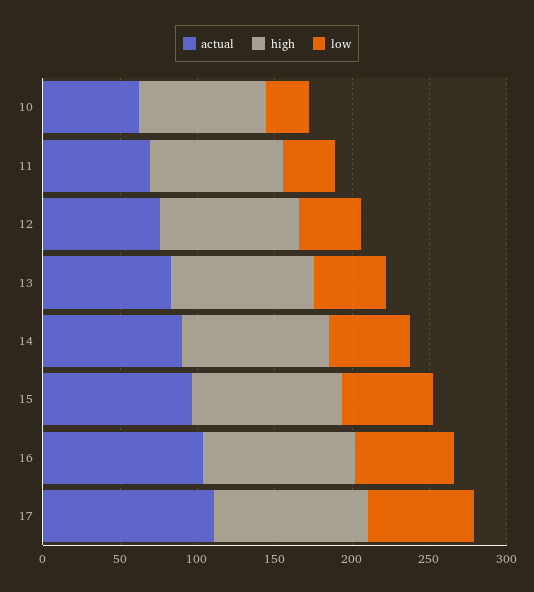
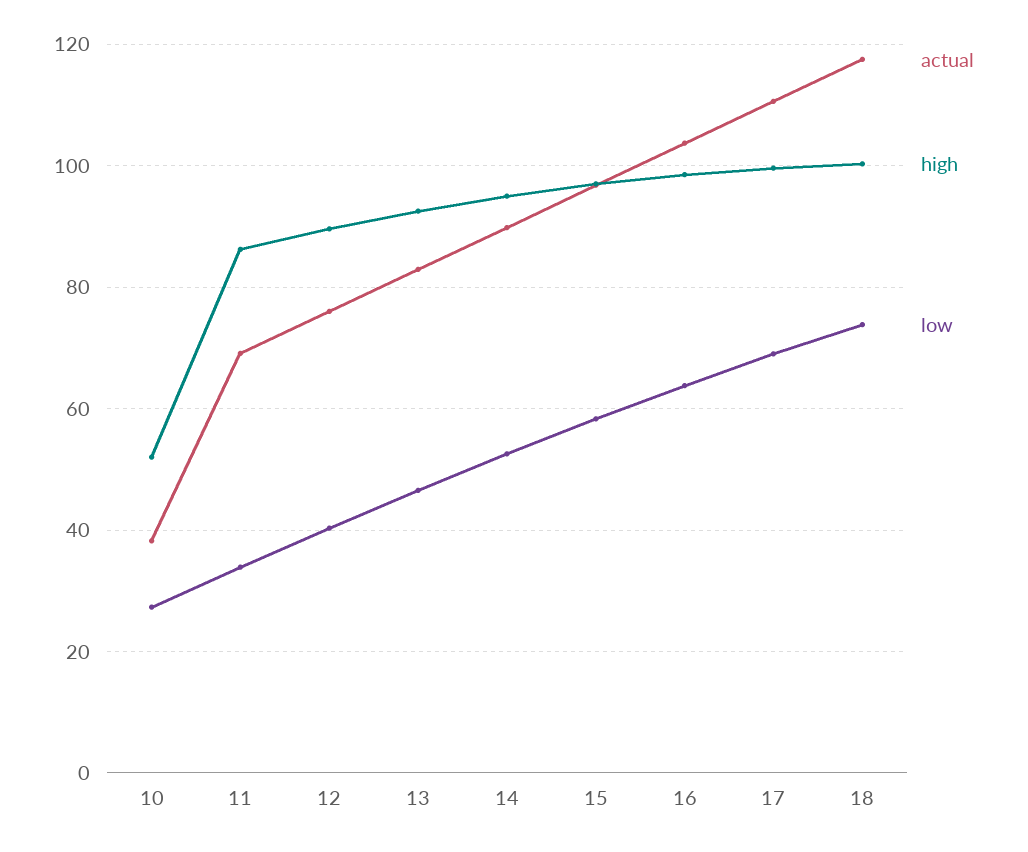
  {
    "actual": {
-     "10": 60,
+     "10": 38,
      "11": 70,
      "12": 76,
      "13": 82,
      "14": 90,
      "15": 96,
      "16": 104,
-     "17": 110
+     "17": 110,
+     "18": 118
    },
    "high": {
-     "10": 80,
+     "10": 52,
      "11": 86,
      "12": 90,
      "13": 92,
      "14": 96,
      "15": 98,
      "16": 98,
-     "17": 100
+     "17": 100,
+     "18": 100
    },
    "low": {
      "10": 28,
      "11": 34,
      "12": 40,
      "13": 46,
      "14": 52,
      "15": 58,
      "16": 64,
-     "17": 68
+     "17": 68,
+     "18": 74
    }
  }

